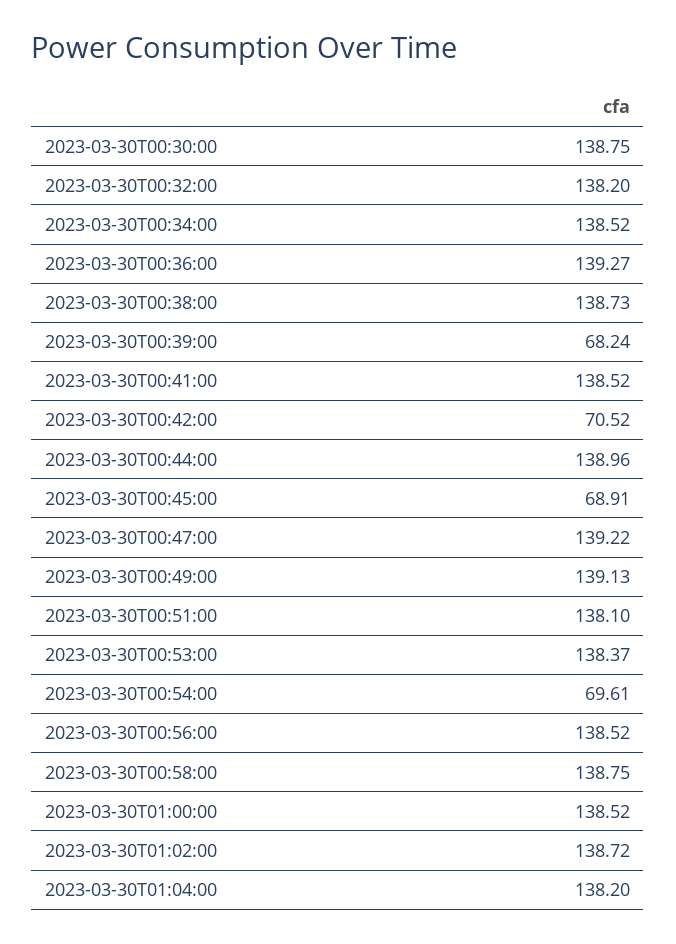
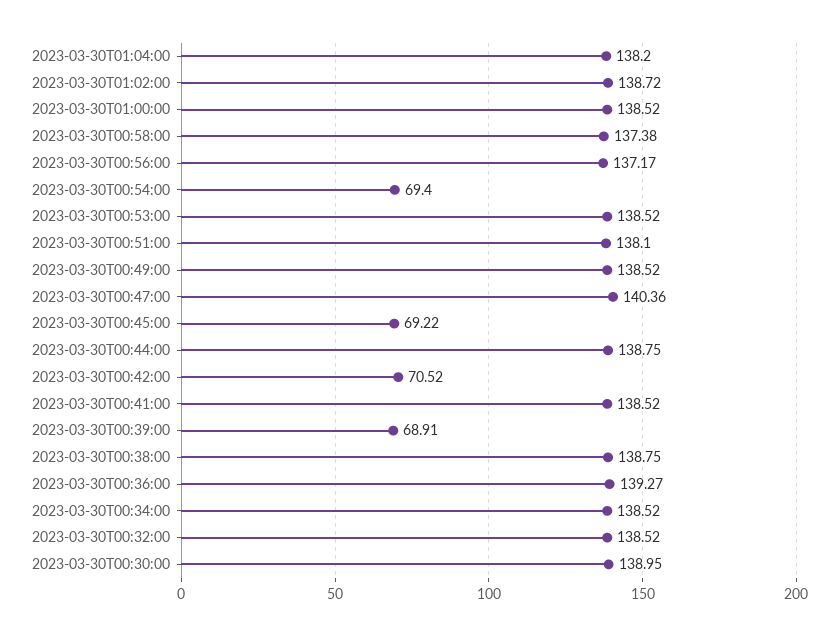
  {
-   "2023-03-30T00:30:00": 138.75,
+   "2023-03-30T00:30:00": 138.95,
-   "2023-03-30T00:32:00": 138.2,
+   "2023-03-30T00:32:00": 138.52,
    "2023-03-30T00:34:00": 138.52,
    "2023-03-30T00:36:00": 139.27,
-   "2023-03-30T00:38:00": 138.73,
+   "2023-03-30T00:38:00": 138.75,
-   "2023-03-30T00:39:00": 68.24,
+   "2023-03-30T00:39:00": 68.91,
    "2023-03-30T00:41:00": 138.52,
    "2023-03-30T00:42:00": 70.52,
-   "2023-03-30T00:44:00": 138.96,
+   "2023-03-30T00:44:00": 138.75,
-   "2023-03-30T00:45:00": 68.91,
+   "2023-03-30T00:45:00": 69.22,
-   "2023-03-30T00:47:00": 139.22,
+   "2023-03-30T00:47:00": 140.36,
-   "2023-03-30T00:49:00": 139.13,
+   "2023-03-30T00:49:00": 138.52,
    "2023-03-30T00:51:00": 138.1,
-   "2023-03-30T00:53:00": 138.37,
+   "2023-03-30T00:53:00": 138.52,
-   "2023-03-30T00:54:00": 69.61,
+   "2023-03-30T00:54:00": 69.4,
-   "2023-03-30T00:56:00": 138.52,
+   "2023-03-30T00:56:00": 137.17,
-   "2023-03-30T00:58:00": 138.75,
+   "2023-03-30T00:58:00": 137.38,
    "2023-03-30T01:00:00": 138.52,
    "2023-03-30T01:02:00": 138.72,
    "2023-03-30T01:04:00": 138.2
  }

